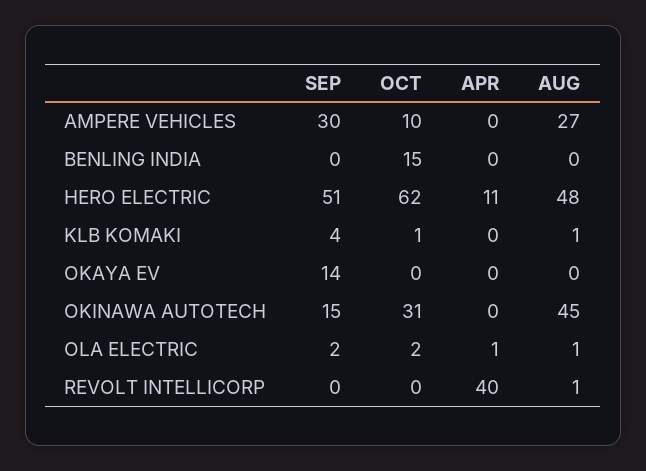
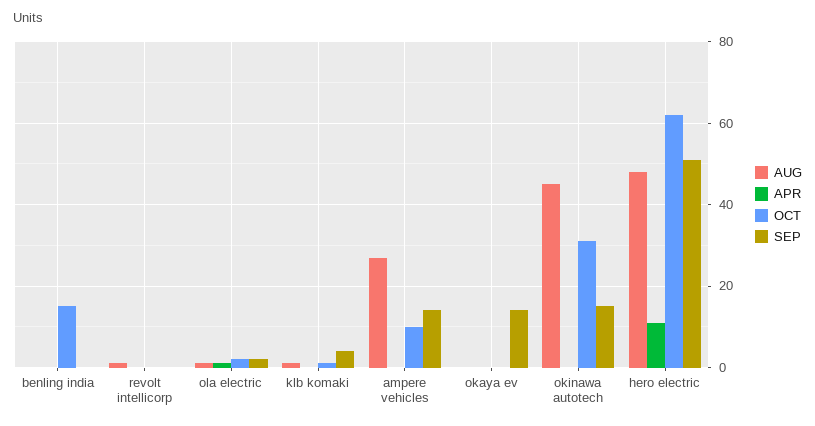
  {
    "SEP": {
-     "AMPERE VEHICLES": 30,
+     "AMPERE VEHICLES": 15,
      "BENLING INDIA": 0,
      "HERO ELECTRIC": 51,
      "KLB KOMAKI": 4,
      "OKAYA EV": 14,
      "OKINAWA AUTOTECH": 15,
      "OLA ELECTRIC": 2,
      "REVOLT INTELLICORP": 0
    },
    "OCT": {
      "AMPERE VEHICLES": 10,
      "BENLING INDIA": 15,
      "HERO ELECTRIC": 62,
      "KLB KOMAKI": 1,
      "OKAYA EV": 0,
      "OKINAWA AUTOTECH": 31,
      "OLA ELECTRIC": 2,
      "REVOLT INTELLICORP": 0
    },
    "APR": {
      "AMPERE VEHICLES": 0,
      "BENLING INDIA": 0,
      "HERO ELECTRIC": 11,
      "KLB KOMAKI": 0,
      "OKAYA EV": 0,
      "OKINAWA AUTOTECH": 0,
      "OLA ELECTRIC": 1,
-     "REVOLT INTELLICORP": 40
+     "REVOLT INTELLICORP": 0
    },
    "AUG": {
      "AMPERE VEHICLES": 27,
      "BENLING INDIA": 0,
      "HERO ELECTRIC": 48,
      "KLB KOMAKI": 1,
      "OKAYA EV": 0,
      "OKINAWA AUTOTECH": 45,
      "OLA ELECTRIC": 1,
      "REVOLT INTELLICORP": 1
    }
  }

